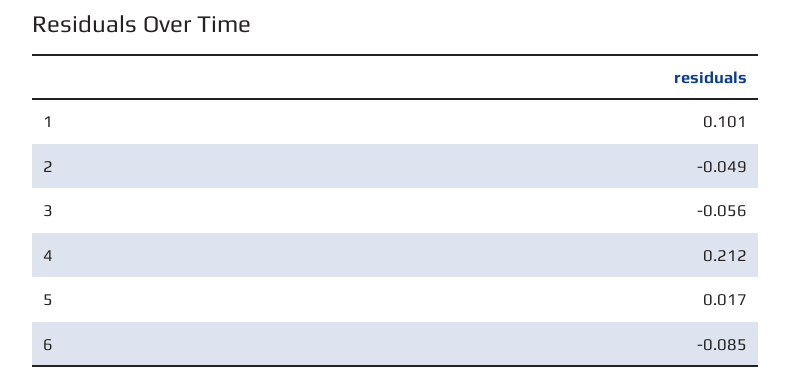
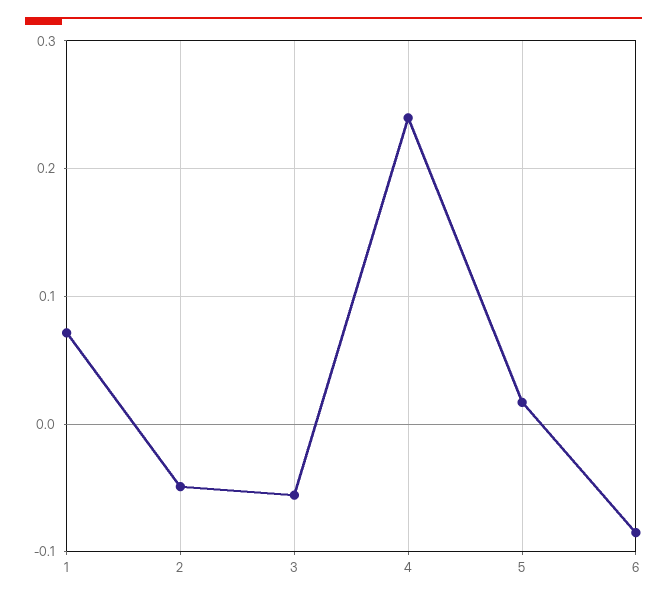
  {
-   "1": 0.101,
+   "1": 0.07,
    "2": -0.049,
    "3": -0.056,
-   "4": 0.212,
+   "4": 0.24,
    "5": 0.017,
    "6": -0.085
  }

